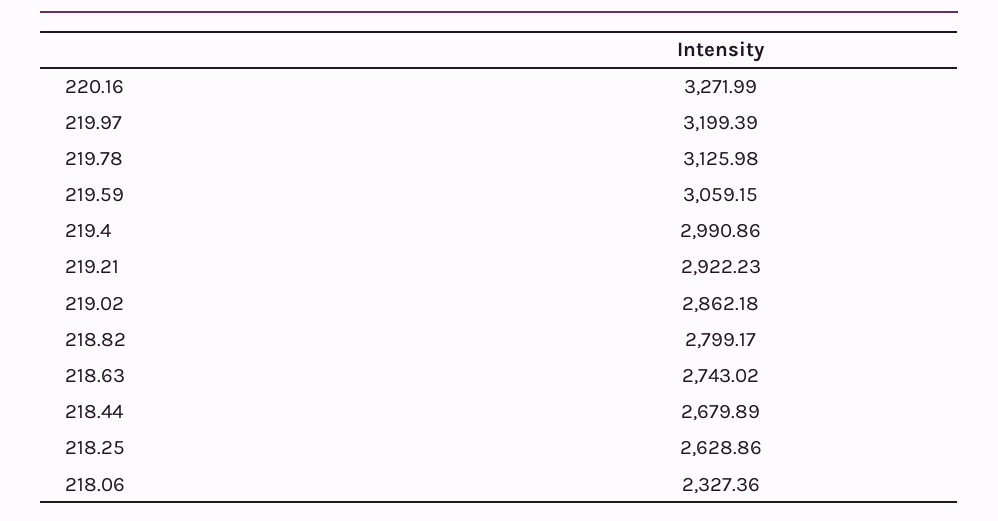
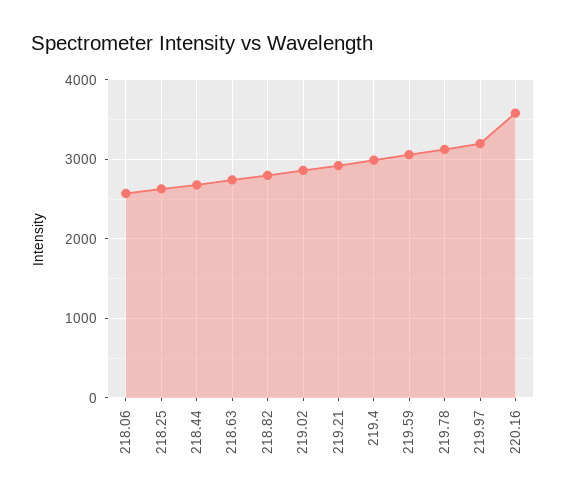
  {
-   "220.16": 3271.99,
+   "220.16": 3600,
    "219.97": 3199.39,
    "219.78": 3125.98,
    "219.59": 3059.15,
    "219.4": 2990.86,
    "219.21": 2922.23,
    "219.02": 2862.18,
    "218.82": 2799.17,
    "218.63": 2743.02,
    "218.44": 2679.89,
    "218.25": 2628.86,
-   "218.06": 2327.36
+   "218.06": 2600
  }

